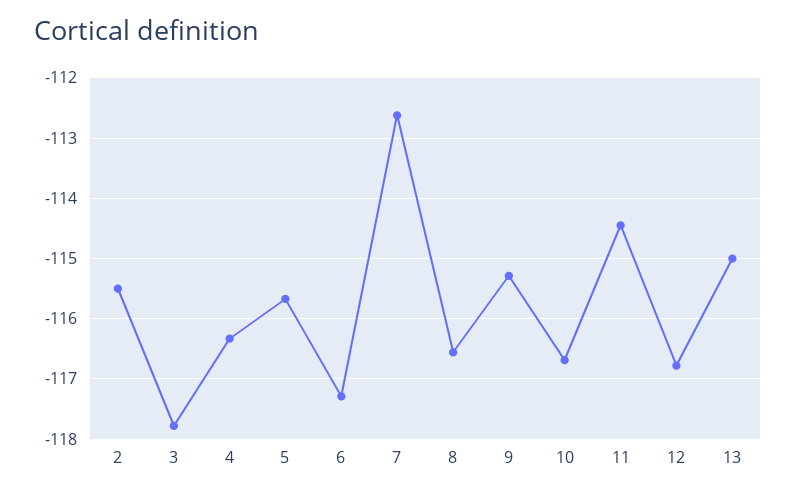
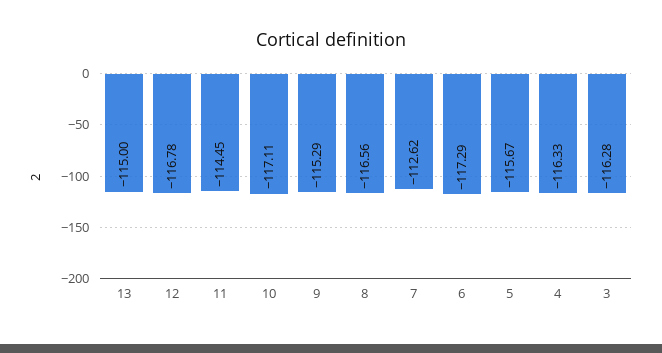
  {
-   "2": -115.5,
-   "3": -117.8,
+   "3": -116.28,
    "4": -116.33,
    "5": -115.67,
    "6": -117.29,
    "7": -112.62,
    "8": -116.56,
    "9": -115.29,
-   "10": -116.7,
+   "10": -117.11,
    "11": -114.45,
    "12": -116.78,
    "13": -115
  }

